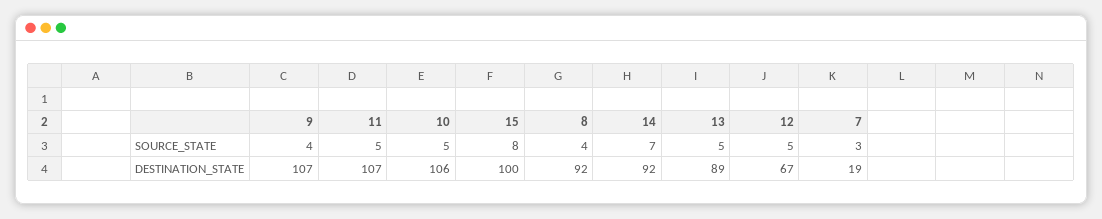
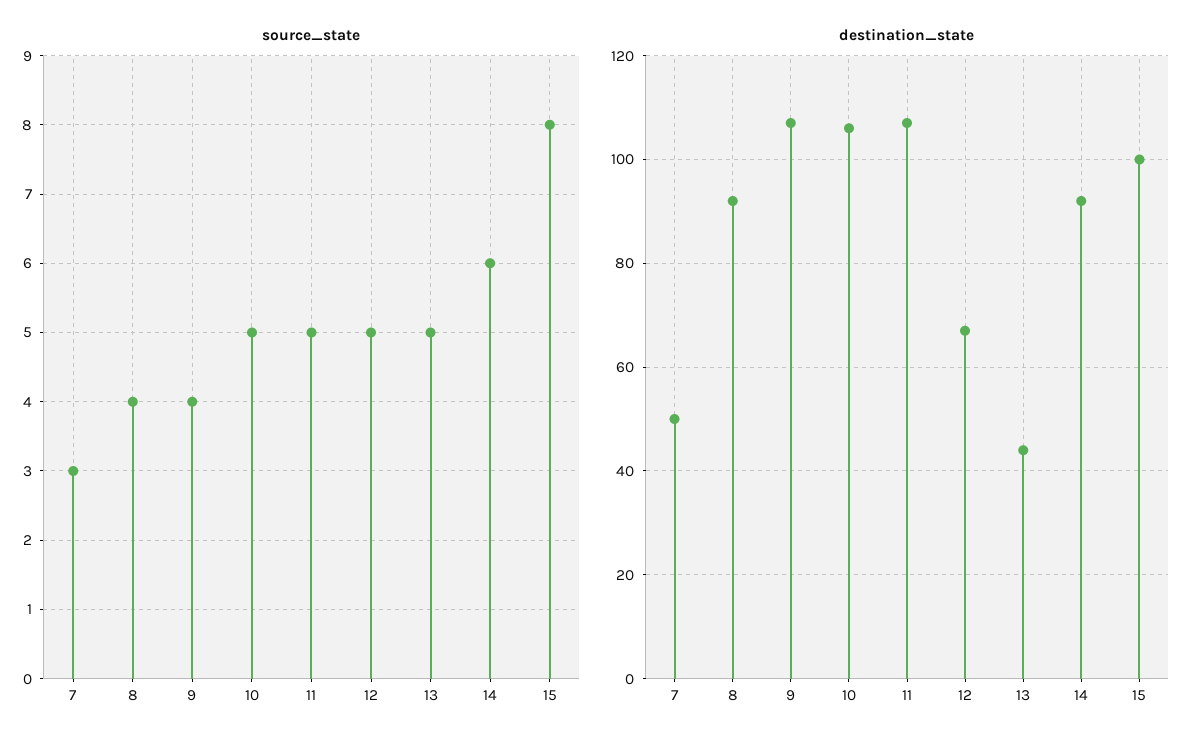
  {
    "SOURCE_STATE": {
      "9": 4,
      "11": 5,
      "10": 5,
      "15": 8,
      "8": 4,
-     "14": 7,
+     "14": 6,
      "13": 5,
      "12": 5,
      "7": 3
    },
    "DESTINATION_STATE": {
      "9": 107,
      "11": 107,
      "10": 106,
      "15": 100,
      "8": 92,
      "14": 92,
-     "13": 89,
+     "13": 45,
      "12": 67,
-     "7": 19
+     "7": 50
    }
  }

